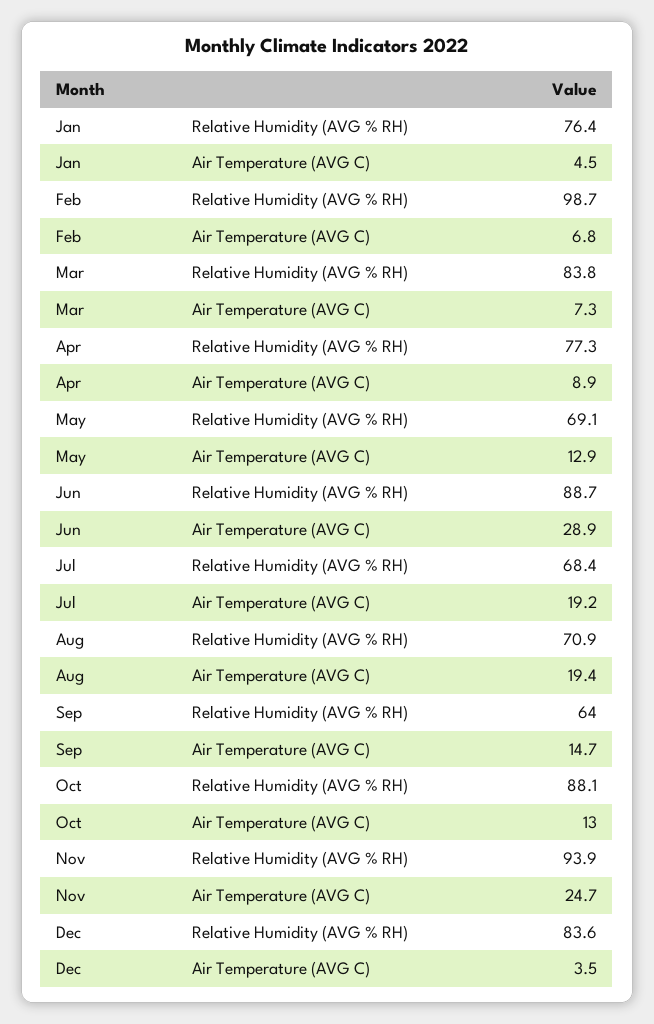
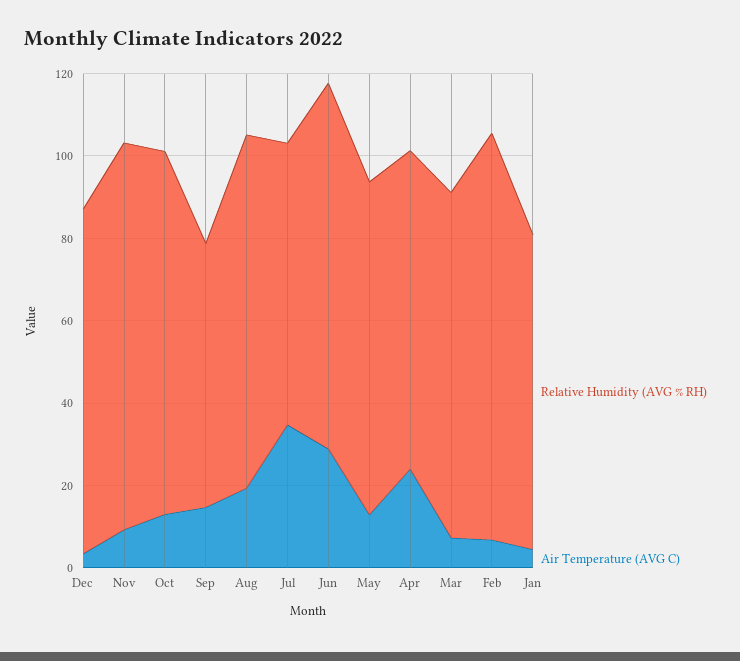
  {
    "Relative Humidity (AVG % RH)": {
      "Jan": 76.4,
      "Feb": 98.7,
      "Mar": 83.8,
      "Apr": 77.3,
-     "May": 69.1,
+     "May": 80,
      "Jun": 88.7,
      "Jul": 68.4,
-     "Aug": 70.9,
+     "Aug": 85,
      "Sep": 64,
      "Oct": 88.1,
      "Nov": 93.9,
      "Dec": 83.6
    },
    "Air Temperature (AVG C)": {
      "Jan": 4.5,
      "Feb": 6.8,
      "Mar": 7.3,
-     "Apr": 8.9,
+     "Apr": 25,
      "May": 12.9,
      "Jun": 28.9,
-     "Jul": 19.2,
+     "Jul": 35,
      "Aug": 19.4,
      "Sep": 14.7,
      "Oct": 13,
-     "Nov": 24.7,
+     "Nov": 10,
      "Dec": 3.5
    }
  }

